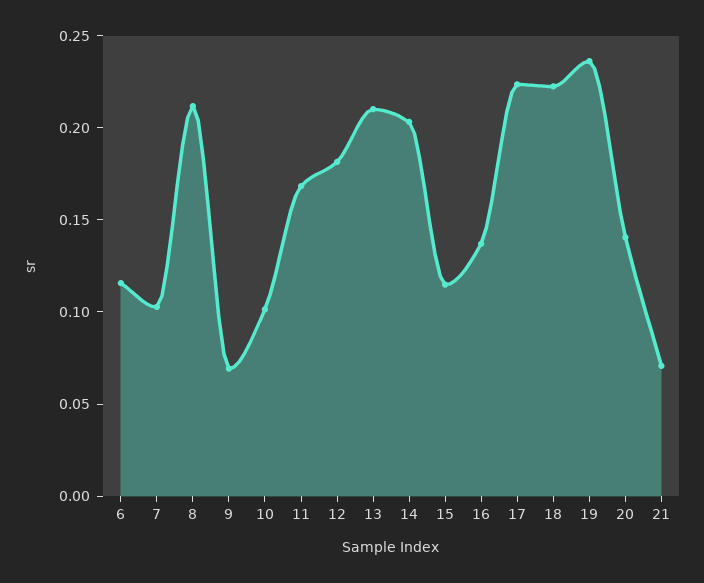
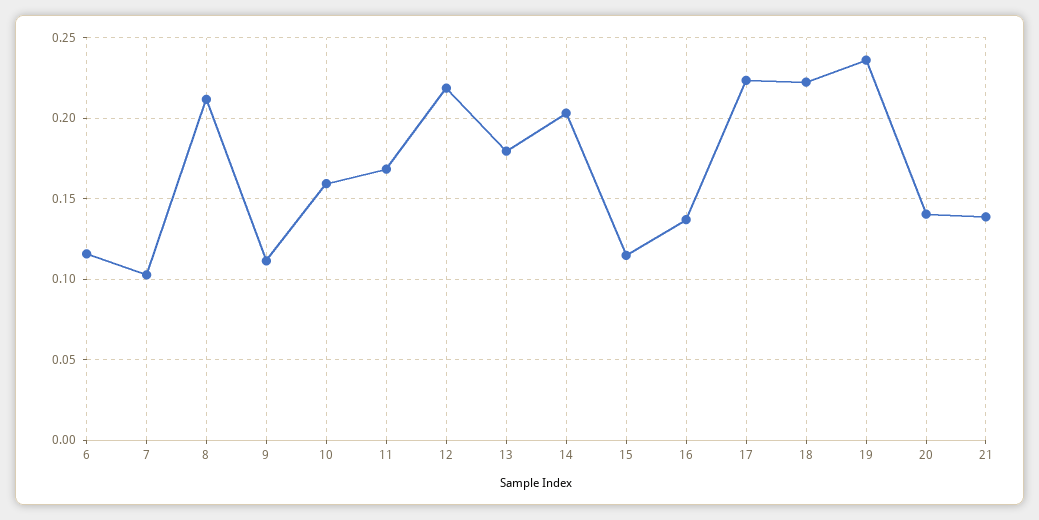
  {
    "6": 0.115,
    "7": 0.105,
    "8": 0.21,
-   "9": 0.07,
+   "9": 0.11,
-   "10": 0.1,
+   "10": 0.16,
    "11": 0.17,
-   "12": 0.18,
+   "12": 0.22,
-   "13": 0.21,
+   "13": 0.18,
    "14": 0.205,
    "15": 0.115,
    "16": 0.135,
    "17": 0.225,
    "18": 0.22,
    "19": 0.235,
    "20": 0.14,
-   "21": 0.07
+   "21": 0.14
  }

